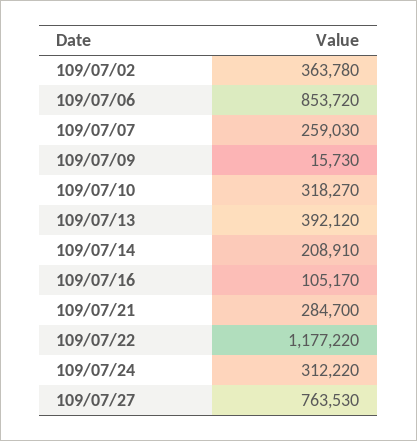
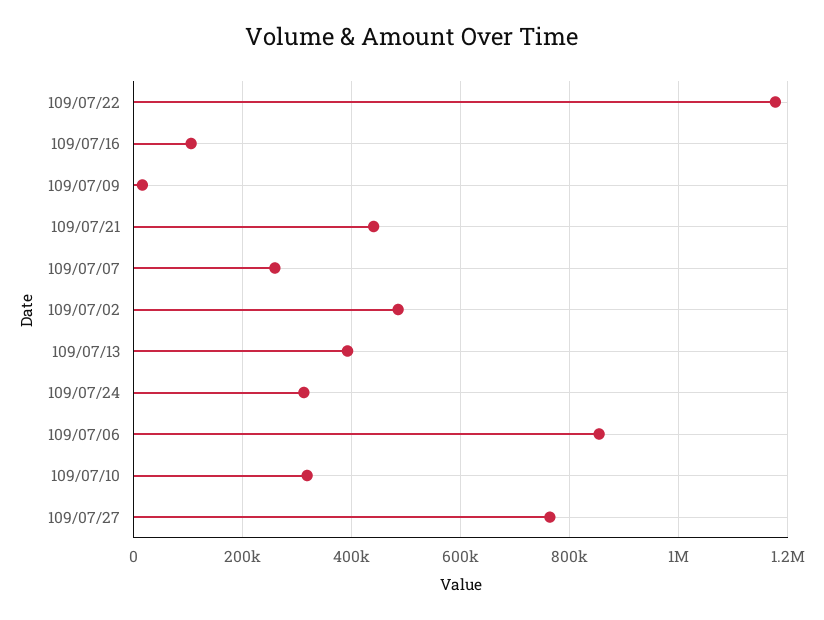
  {
-   "109/07/02": 363780,
+   "109/07/02": 480000,
    "109/07/06": 853720,
    "109/07/07": 259030,
    "109/07/09": 15730,
    "109/07/10": 318270,
    "109/07/13": 392120,
-   "109/07/14": 208910,
    "109/07/16": 105170,
-   "109/07/21": 284700,
+   "109/07/21": 440000,
    "109/07/22": 1177220,
    "109/07/24": 312220,
    "109/07/27": 763530
  }

